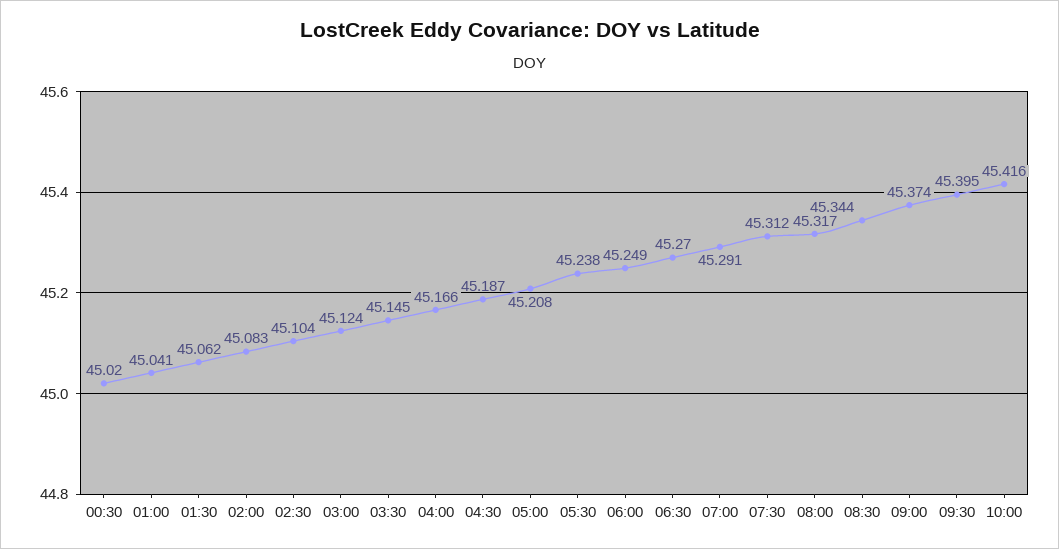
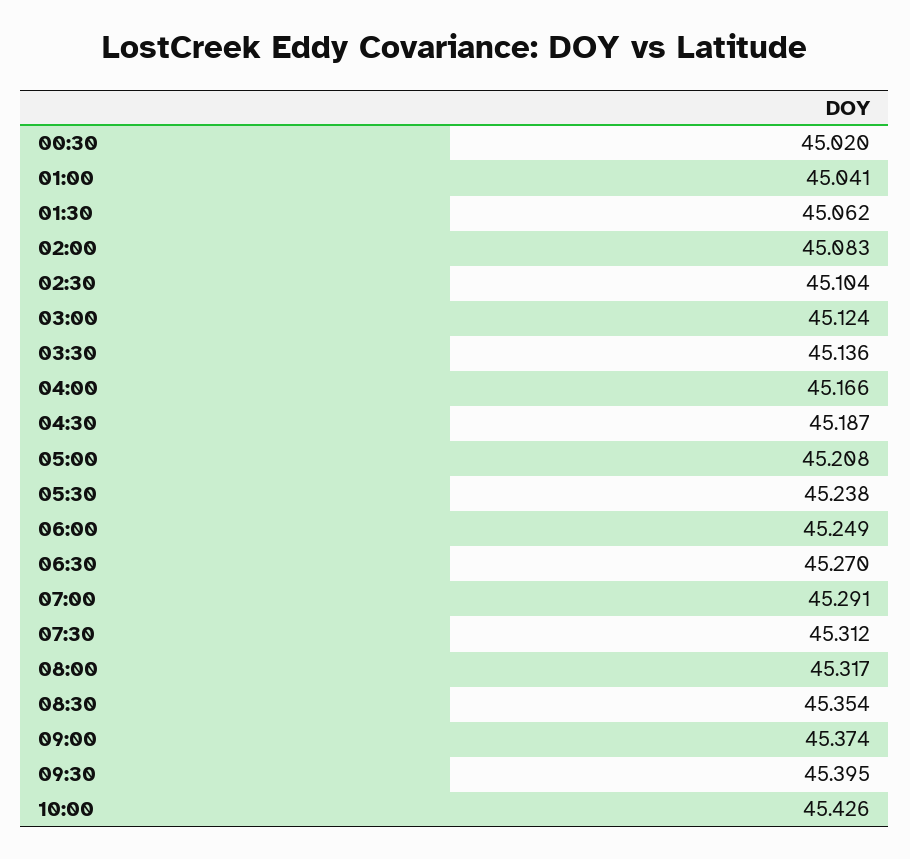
  {
    "00:30": 45.02,
    "01:00": 45.041,
    "01:30": 45.062,
    "02:00": 45.083,
    "02:30": 45.104,
    "03:00": 45.124,
-   "03:30": 45.145,
+   "03:30": 45.136,
    "04:00": 45.166,
    "04:30": 45.187,
    "05:00": 45.208,
    "05:30": 45.238,
    "06:00": 45.249,
    "06:30": 45.27,
    "07:00": 45.291,
    "07:30": 45.312,
    "08:00": 45.317,
-   "08:30": 45.344,
+   "08:30": 45.354,
    "09:00": 45.374,
    "09:30": 45.395,
-   "10:00": 45.416
+   "10:00": 45.426
  }

